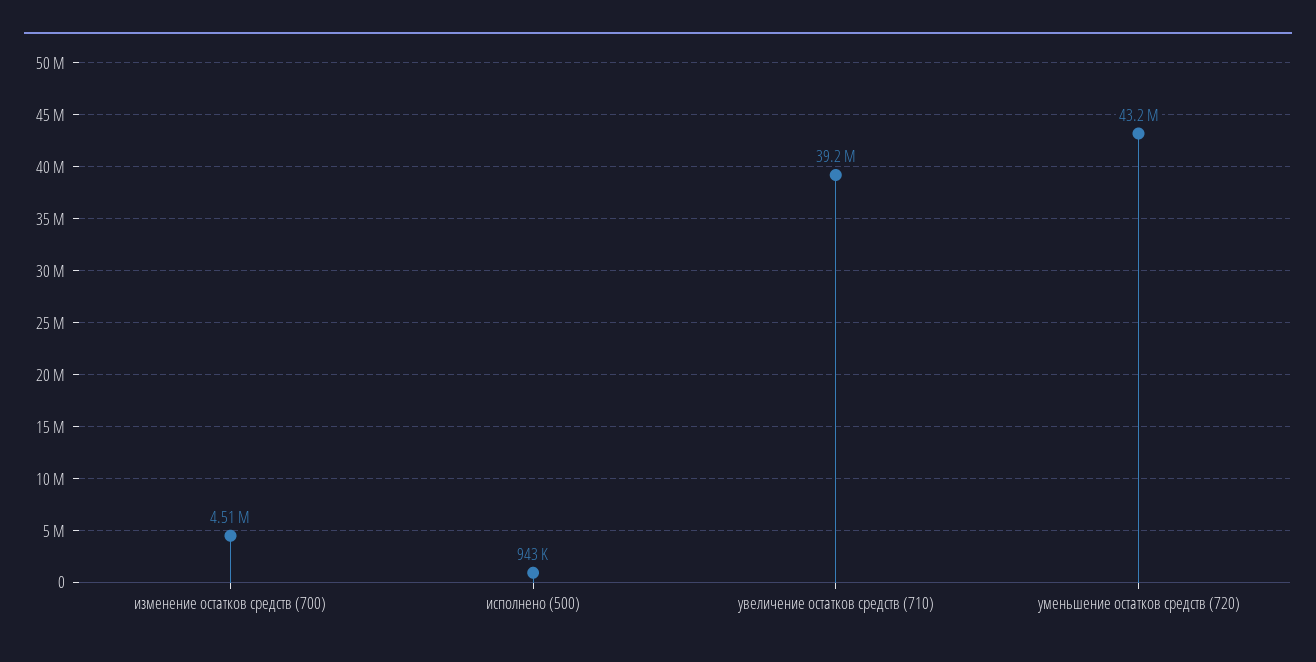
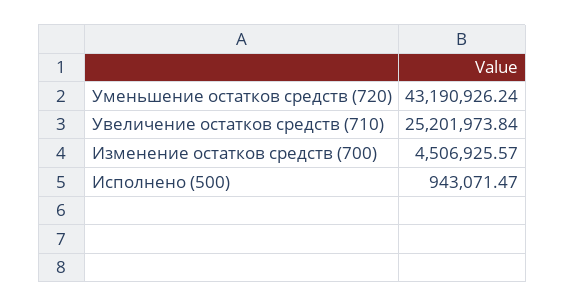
  {
    "изменение остатков средств (700)": 4506925.57,
    "исполнено (500)": 943071.47,
-   "увеличение остатков средств (710)": 39200000,
+   "увеличение остатков средств (710)": 25201973.84,
    "уменьшение остатков средств (720)": 43190926.24
  }

